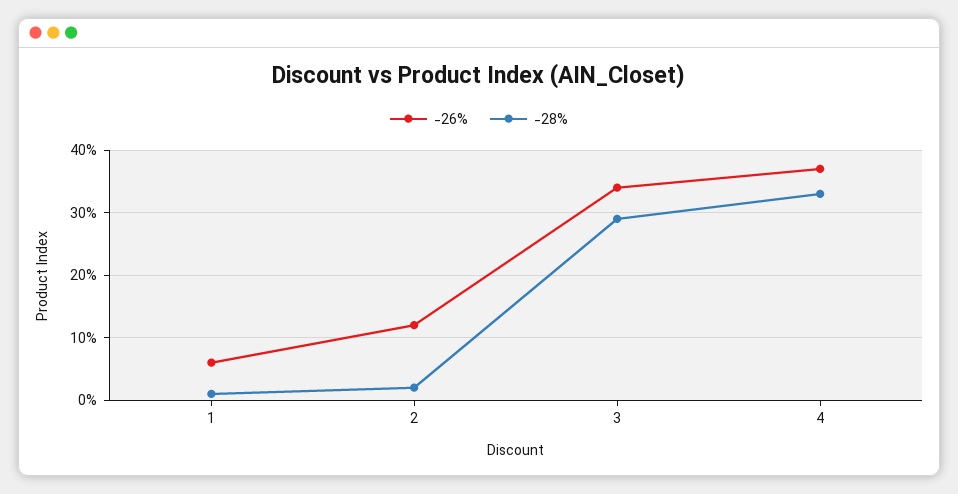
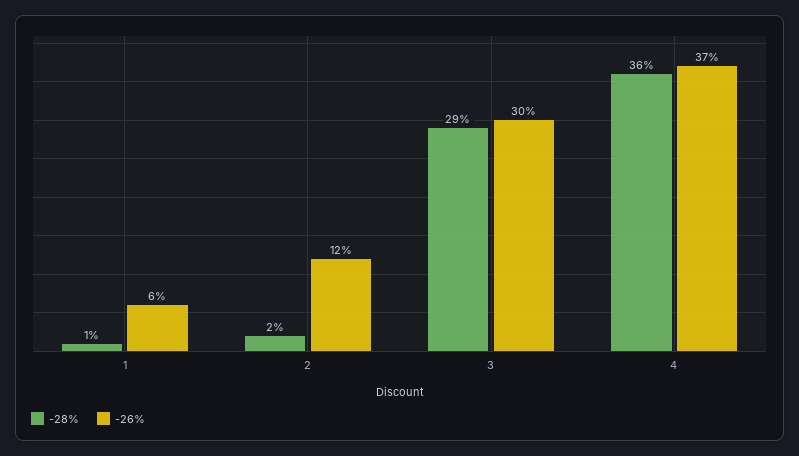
  {
    "-26%": {
      "1": 6,
      "2": 12,
-     "3": 34,
+     "3": 30,
      "4": 37
    },
    "-28%": {
      "1": 1,
      "2": 2,
      "3": 29,
-     "4": 33
+     "4": 36
    }
  }

